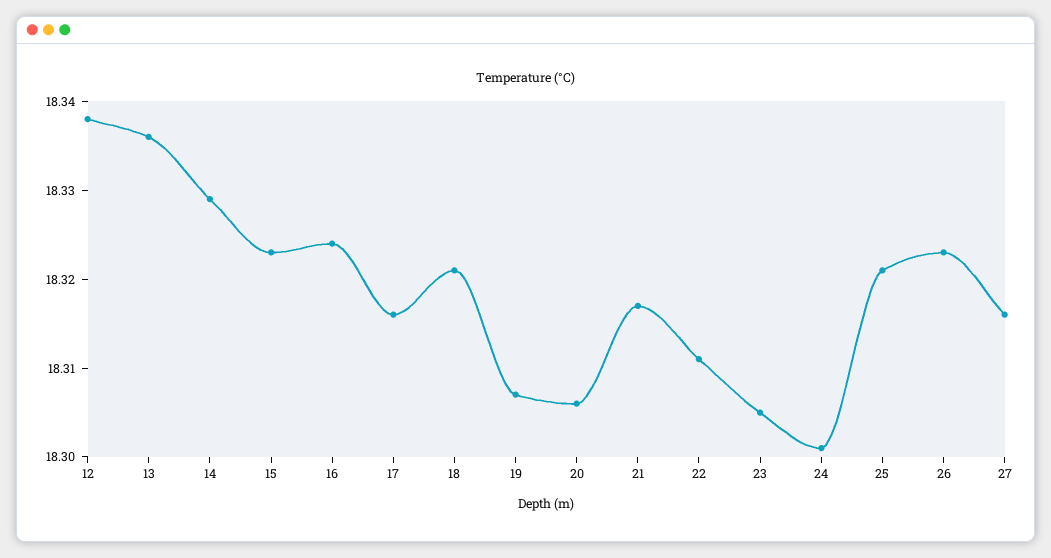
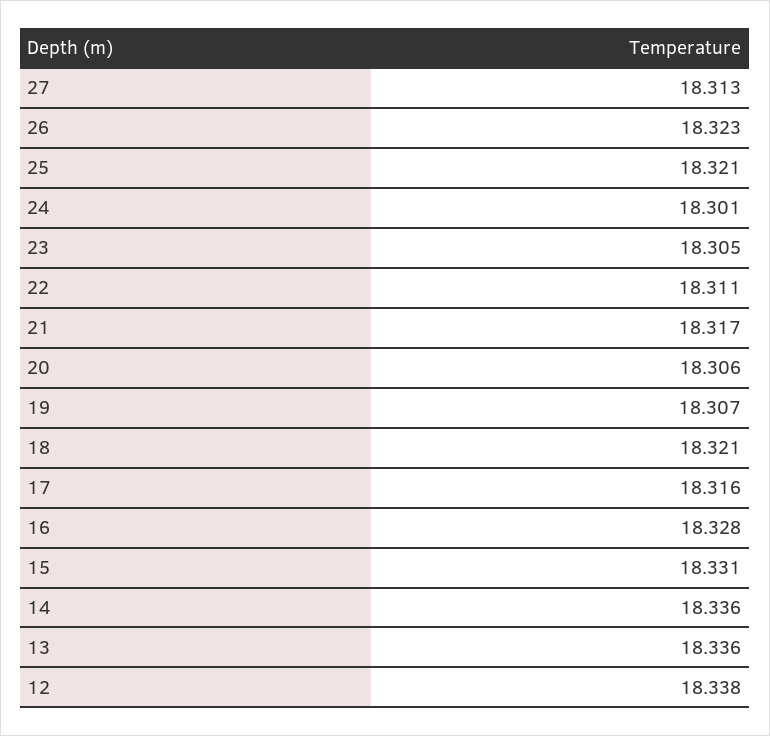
  {
    "12": 18.338,
    "13": 18.336,
-   "14": 18.329,
+   "14": 18.336,
-   "15": 18.323,
+   "15": 18.331,
-   "16": 18.324,
+   "16": 18.328,
    "17": 18.316,
    "18": 18.321,
    "19": 18.307,
    "20": 18.306,
    "21": 18.317,
    "22": 18.311,
    "23": 18.305,
    "24": 18.301,
    "25": 18.321,
    "26": 18.323,
-   "27": 18.316
+   "27": 18.313
  }

